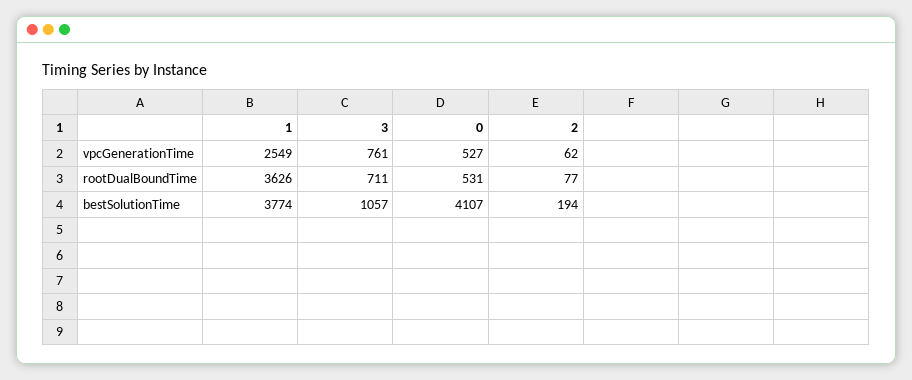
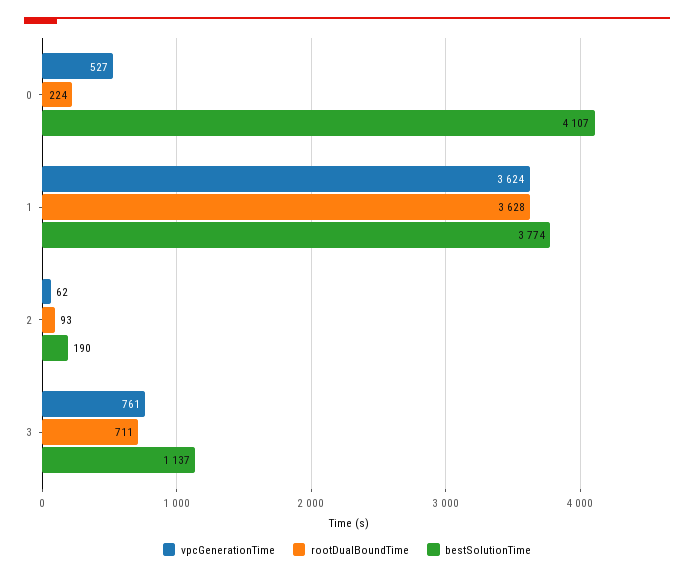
  {
    "vpcGenerationTime": {
-     "1": 2549,
+     "1": 3624,
      "3": 761,
      "0": 527,
      "2": 62
    },
    "rootDualBoundTime": {
-     "1": 3626,
+     "1": 3628,
      "3": 711,
-     "0": 531,
+     "0": 224,
-     "2": 77
+     "2": 93
    },
    "bestSolutionTime": {
      "1": 3774,
-     "3": 1057,
+     "3": 1137,
      "0": 4107,
-     "2": 194
+     "2": 190
    }
  }

